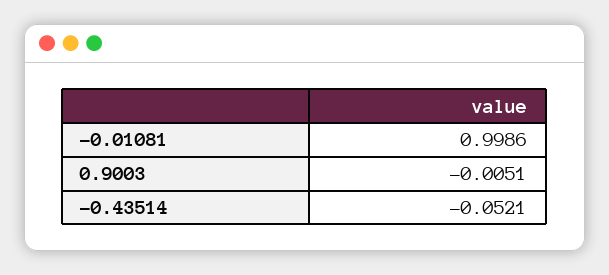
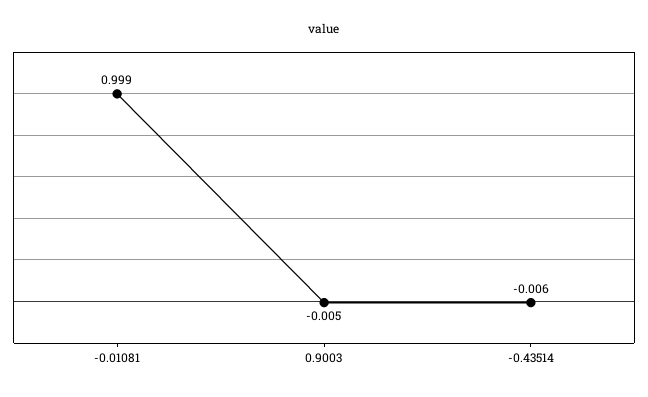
  {
    "-0.01081": 0.9986,
    "0.9003": -0.0051,
-   "-0.43514": -0.0521
+   "-0.43514": -0.006
  }

